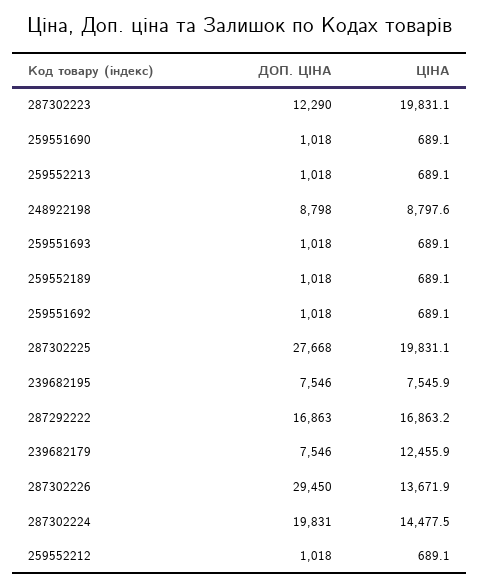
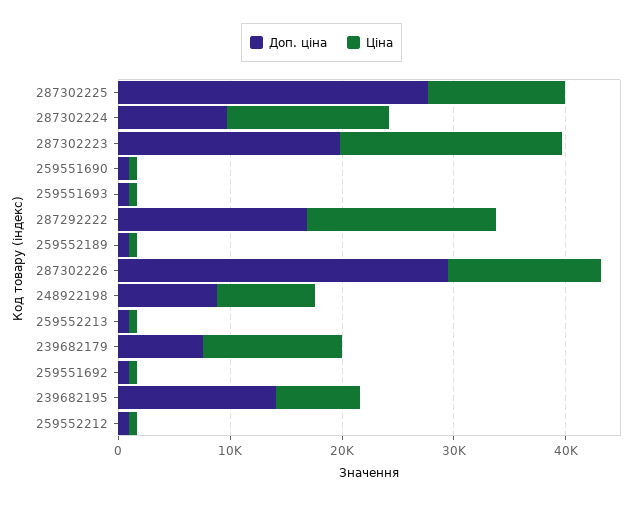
  {
    "ДОП. ЦІНА": {
-     "287302223": 12290,
+     "287302223": 20000,
      "259551690": 1018,
      "259552213": 1018,
      "248922198": 8798,
      "259551693": 1018,
      "259552189": 1018,
      "259551692": 1018,
      "287302225": 27668,
-     "239682195": 7546,
+     "239682195": 14000,
      "287292222": 16863,
      "239682179": 7546,
      "287302226": 29450,
-     "287302224": 19831,
+     "287302224": 10000,
      "259552212": 1018
    },
    "ЦІНА": {
      "287302223": 19831.1,
      "259551690": 689.1,
      "259552213": 689.1,
      "248922198": 8797.6,
      "259551693": 689.1,
      "259552189": 689.1,
      "259551692": 689.1,
-     "287302225": 19831.1,
+     "287302225": 12000,
      "239682195": 7545.9,
      "287292222": 16863.2,
      "239682179": 12455.9,
      "287302226": 13671.9,
      "287302224": 14477.5,
      "259552212": 689.1
    }
  }

